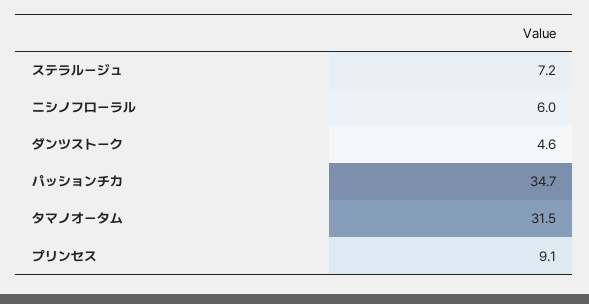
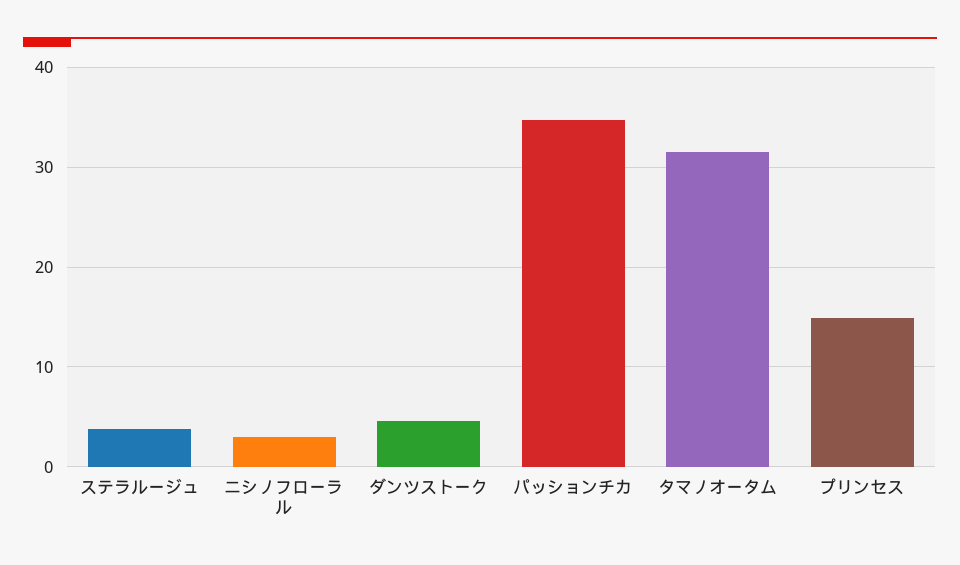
  {
-   "ステラルージュ": 7.2,
+   "ステラルージュ": 4,
-   "ニシノフローラル": 6,
+   "ニシノフローラル": 3,
    "ダンツストーク": 4.6,
    "パッションチカ": 34.7,
    "タマノオータム": 31.5,
-   "プリンセス": 9.1
+   "プリンセス": 15
  }

